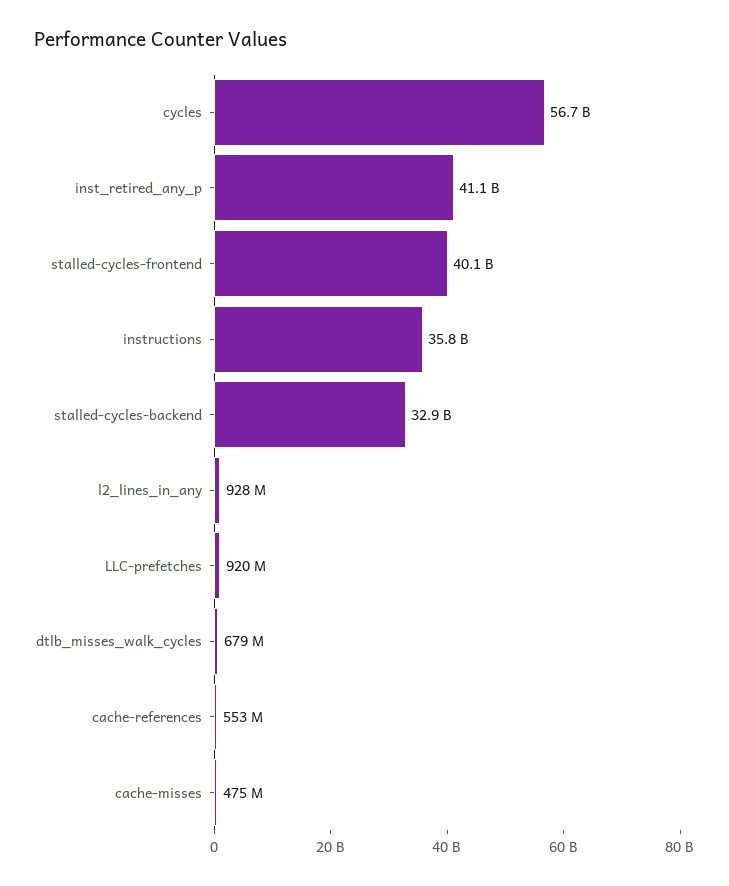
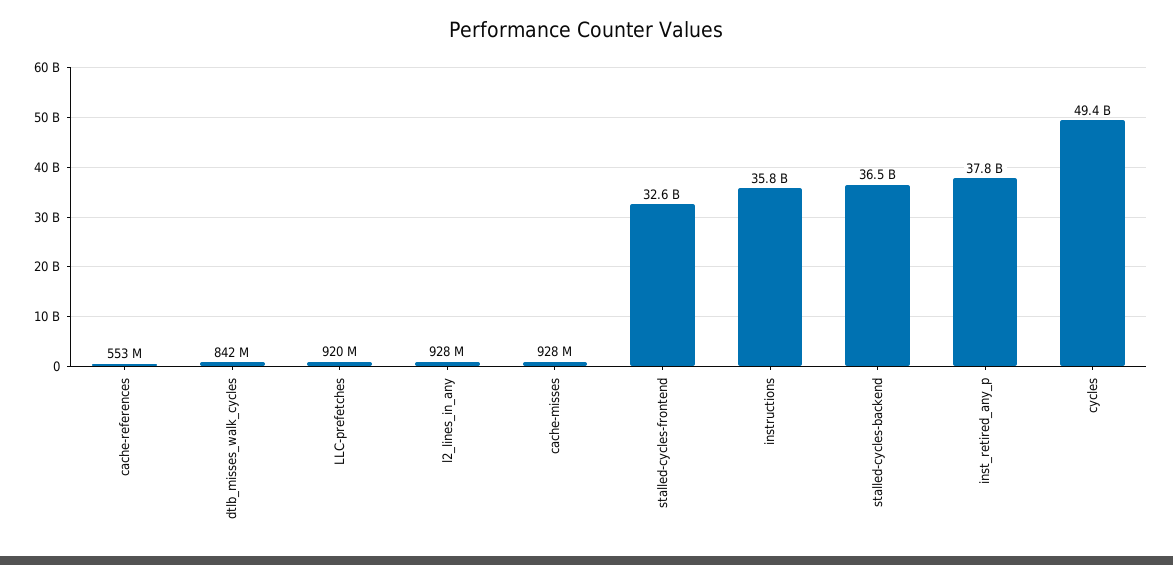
  {
-   "cycles": 56700000000,
+   "cycles": 49400000000,
-   "inst_retired_any_p": 41100000000,
+   "inst_retired_any_p": 37800000000,
-   "stalled-cycles-frontend": 40100000000,
+   "stalled-cycles-frontend": 32600000000,
    "instructions": 35800000000,
-   "stalled-cycles-backend": 32900000000,
+   "stalled-cycles-backend": 36500000000,
    "l2_lines_in_any": 928000000,
    "LLC-prefetches": 920000000,
-   "dtlb_misses_walk_cycles": 679000000,
+   "dtlb_misses_walk_cycles": 842000000,
    "cache-references": 553000000,
-   "cache-misses": 475000000
+   "cache-misses": 928000000
  }

